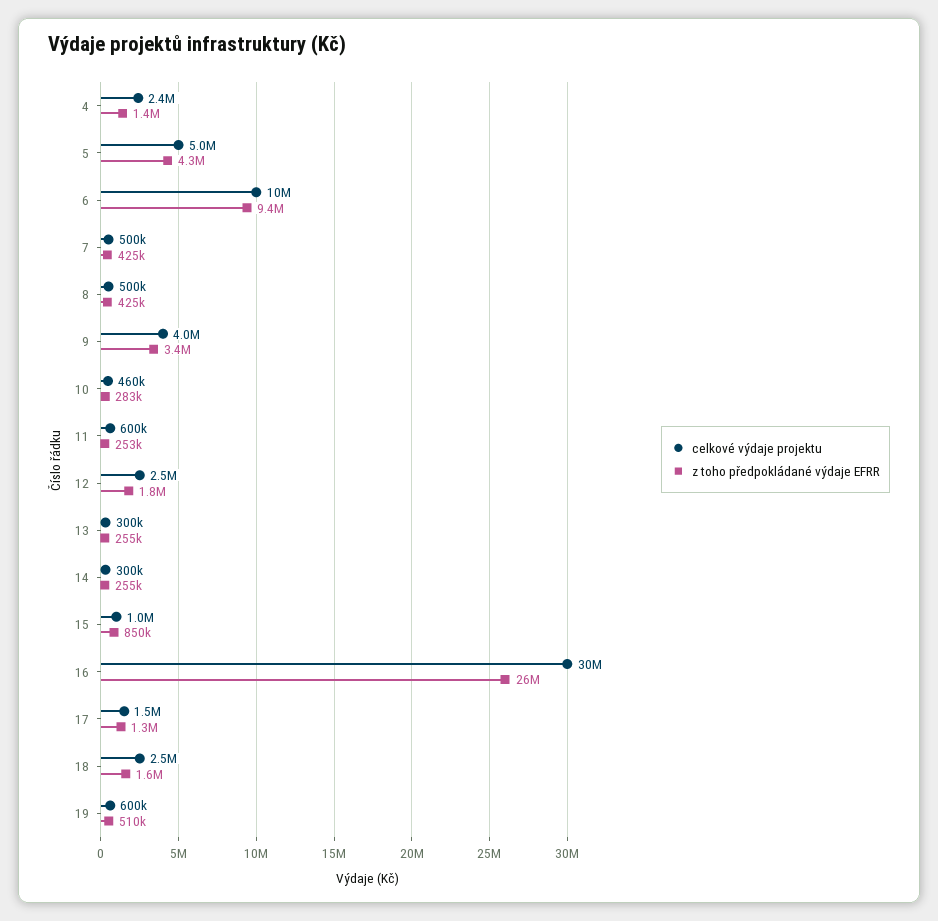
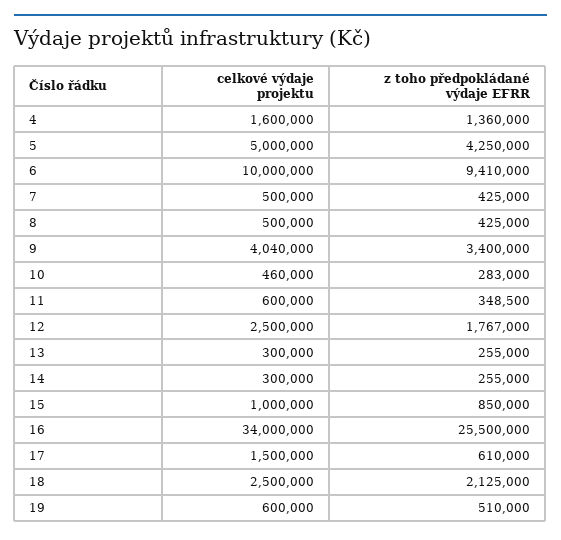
  {
    "celkové výdaje projektu": {
-     "4": 2400000,
+     "4": 1600000,
      "5": 5000000,
      "6": 10000000,
      "7": 500000,
      "8": 500000,
-     "9": 4000000,
+     "9": 4040000,
      "10": 460000,
      "11": 600000,
      "12": 2500000,
      "13": 300000,
      "14": 300000,
      "15": 1000000,
-     "16": 30000000,
+     "16": 34000000,
      "17": 1500000,
      "18": 2500000,
      "19": 600000
    },
    "z toho předpokládané výdaje EFRR": {
      "4": 1360000,
      "5": 4250000,
      "6": 9410000,
      "7": 425000,
      "8": 425000,
      "9": 3400000,
      "10": 283000,
-     "11": 253000,
+     "11": 348500,
      "12": 1767000,
      "13": 255000,
      "14": 255000,
      "15": 850000,
      "16": 25500000,
-     "17": 1300000,
+     "17": 610000,
-     "18": 1600000,
+     "18": 2125000,
      "19": 510000
    }
  }

